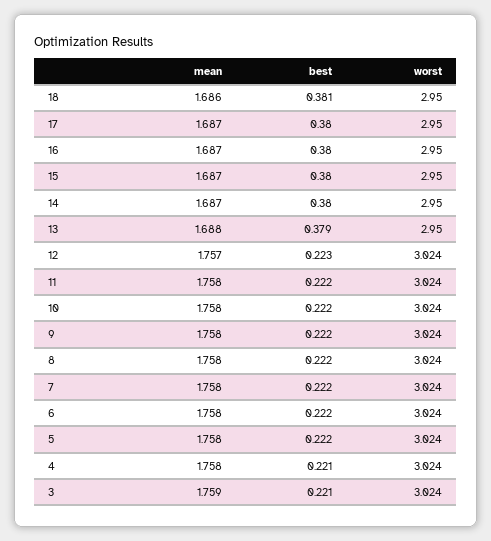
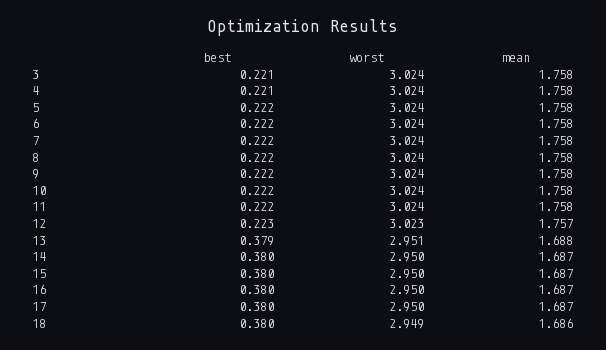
  {
    "mean": {
      "18": 1.686,
      "17": 1.687,
      "16": 1.687,
      "15": 1.687,
      "14": 1.687,
      "13": 1.688,
      "12": 1.757,
      "11": 1.758,
      "10": 1.758,
      "9": 1.758,
      "8": 1.758,
      "7": 1.758,
      "6": 1.758,
      "5": 1.758,
      "4": 1.758,
-     "3": 1.759
+     "3": 1.758
    },
    "best": {
-     "18": 0.381,
+     "18": 0.38,
      "17": 0.38,
      "16": 0.38,
      "15": 0.38,
      "14": 0.38,
      "13": 0.379,
      "12": 0.223,
      "11": 0.222,
      "10": 0.222,
      "9": 0.222,
      "8": 0.222,
      "7": 0.222,
      "6": 0.222,
      "5": 0.222,
      "4": 0.221,
      "3": 0.221
    },
    "worst": {
-     "18": 2.95,
+     "18": 2.949,
      "17": 2.95,
      "16": 2.95,
      "15": 2.95,
      "14": 2.95,
-     "13": 2.95,
+     "13": 2.951,
-     "12": 3.024,
+     "12": 3.023,
      "11": 3.024,
      "10": 3.024,
      "9": 3.024,
      "8": 3.024,
      "7": 3.024,
      "6": 3.024,
      "5": 3.024,
      "4": 3.024,
      "3": 3.024
    }
  }

